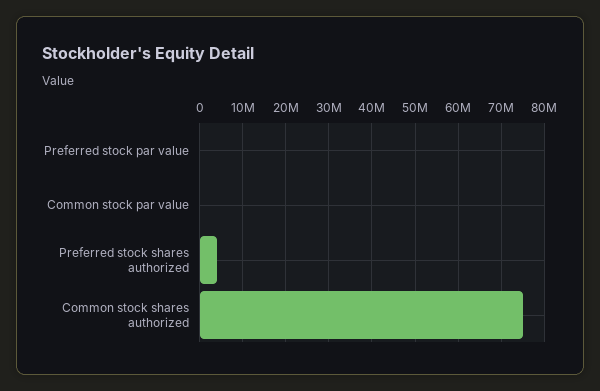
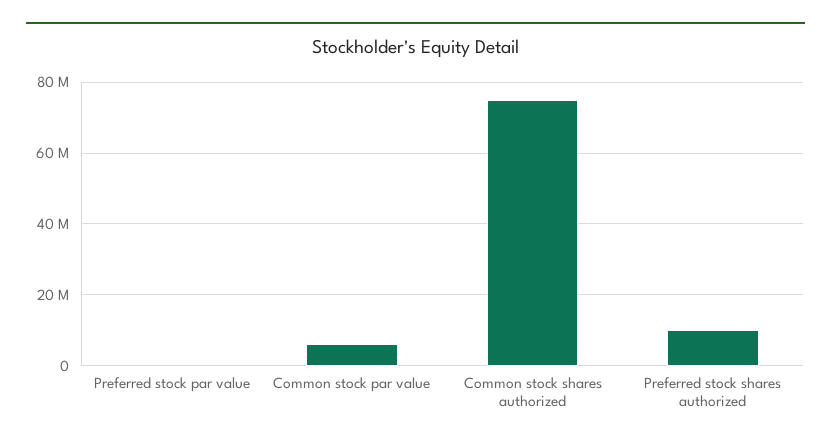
  {
    "Preferred stock par value": 0,
-   "Common stock par value": 0,
+   "Common stock par value": 6000000,
-   "Preferred stock shares authorized": 4000000,
+   "Preferred stock shares authorized": 10000000,
    "Common stock shares authorized": 76000000
  }

